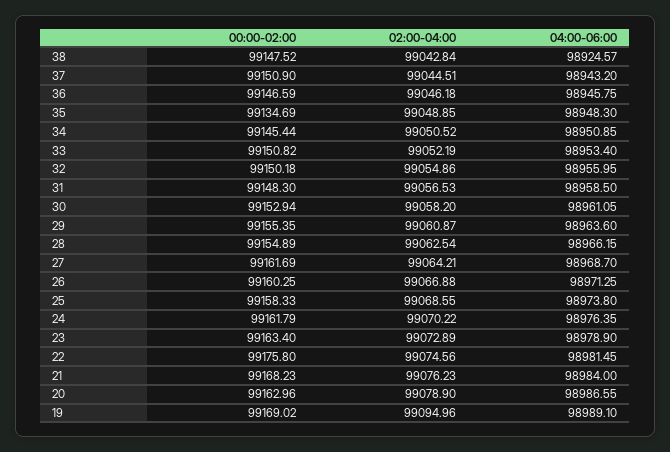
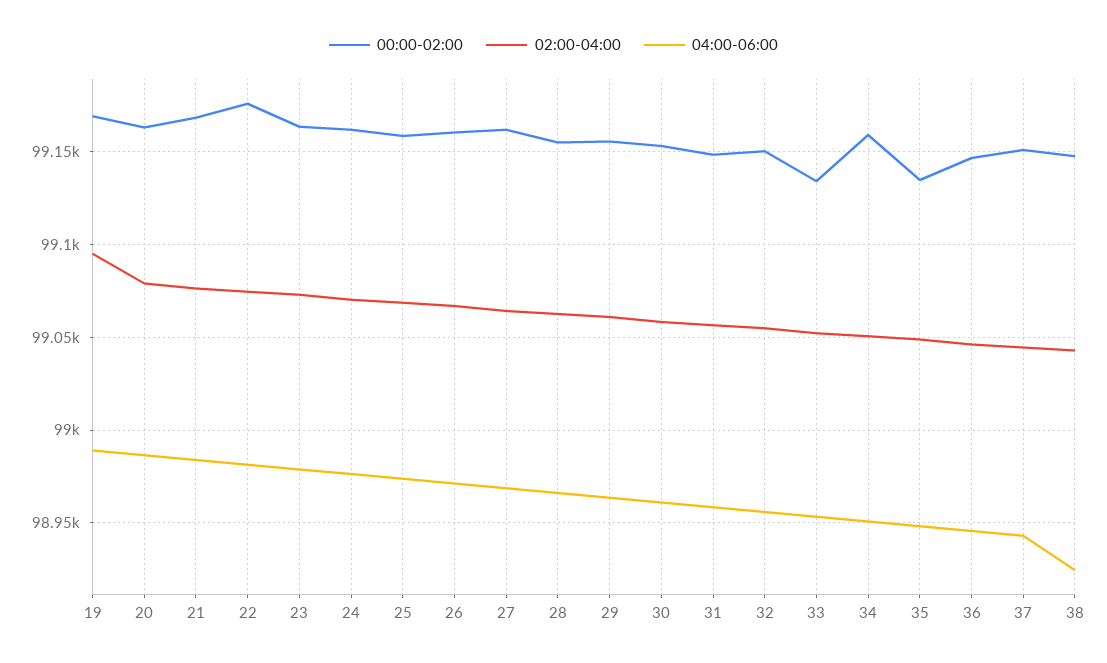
  {
    "00:00-02:00": {
      "38": 99147.52,
      "37": 99150.9,
      "36": 99146.59,
      "35": 99134.69,
-     "34": 99145.44,
+     "34": 99160,
-     "33": 99150.82,
+     "33": 99135,
      "32": 99150.18,
      "31": 99148.3,
      "30": 99152.94,
      "29": 99155.35,
      "28": 99154.89,
      "27": 99161.69,
      "26": 99160.25,
      "25": 99158.33,
      "24": 99161.79,
      "23": 99163.4,
      "22": 99175.8,
      "21": 99168.23,
      "20": 99162.96,
      "19": 99169.02
    },
    "02:00-04:00": {
      "38": 99042.84,
      "37": 99044.51,
      "36": 99046.18,
      "35": 99048.85,
      "34": 99050.52,
      "33": 99052.19,
      "32": 99054.86,
      "31": 99056.53,
      "30": 99058.2,
      "29": 99060.87,
      "28": 99062.54,
      "27": 99064.21,
      "26": 99066.88,
      "25": 99068.55,
      "24": 99070.22,
      "23": 99072.89,
      "22": 99074.56,
      "21": 99076.23,
      "20": 99078.9,
      "19": 99094.96
    },
    "04:00-06:00": {
      "38": 98924.57,
      "37": 98943.2,
      "36": 98945.75,
      "35": 98948.3,
      "34": 98950.85,
      "33": 98953.4,
      "32": 98955.95,
      "31": 98958.5,
      "30": 98961.05,
      "29": 98963.6,
      "28": 98966.15,
      "27": 98968.7,
      "26": 98971.25,
      "25": 98973.8,
      "24": 98976.35,
      "23": 98978.9,
      "22": 98981.45,
      "21": 98984,
      "20": 98986.55,
      "19": 98989.1
    }
  }

